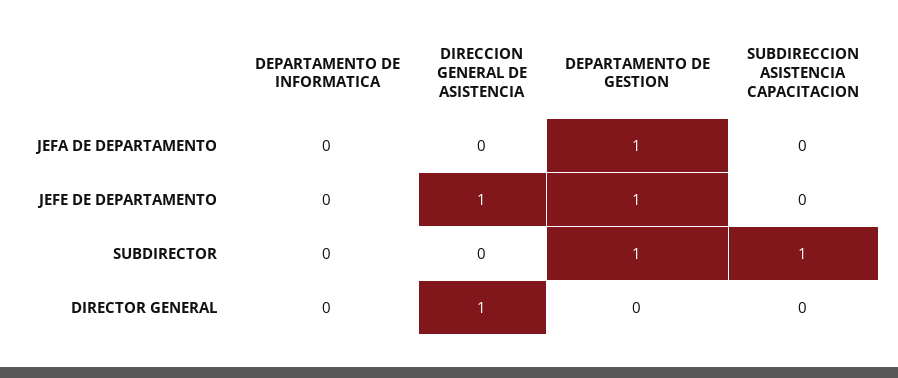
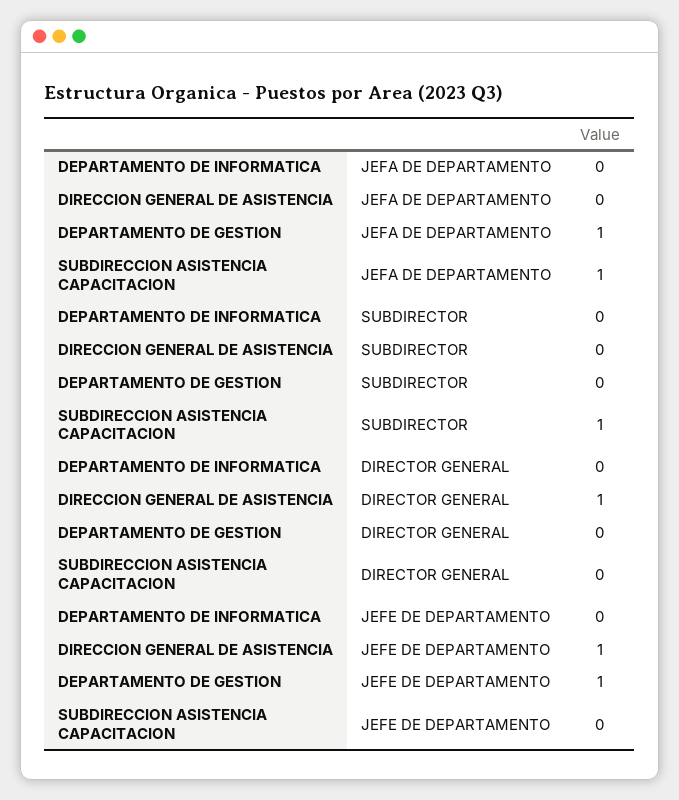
  {
    "DEPARTAMENTO DE INFORMATICA": {
      "JEFA DE DEPARTAMENTO": 0,
      "JEFE DE DEPARTAMENTO": 0,
      "SUBDIRECTOR": 0,
      "DIRECTOR GENERAL": 0
    },
    "DIRECCION GENERAL DE ASISTENCIA": {
      "JEFA DE DEPARTAMENTO": 0,
      "JEFE DE DEPARTAMENTO": 1,
      "SUBDIRECTOR": 0,
      "DIRECTOR GENERAL": 1
    },
    "DEPARTAMENTO DE GESTION": {
      "JEFA DE DEPARTAMENTO": 1,
      "JEFE DE DEPARTAMENTO": 1,
-     "SUBDIRECTOR": 1,
+     "SUBDIRECTOR": 0,
      "DIRECTOR GENERAL": 0
    },
    "SUBDIRECCION ASISTENCIA CAPACITACION": {
-     "JEFA DE DEPARTAMENTO": 0,
+     "JEFA DE DEPARTAMENTO": 1,
      "JEFE DE DEPARTAMENTO": 0,
      "SUBDIRECTOR": 1,
      "DIRECTOR GENERAL": 0
    }
  }

